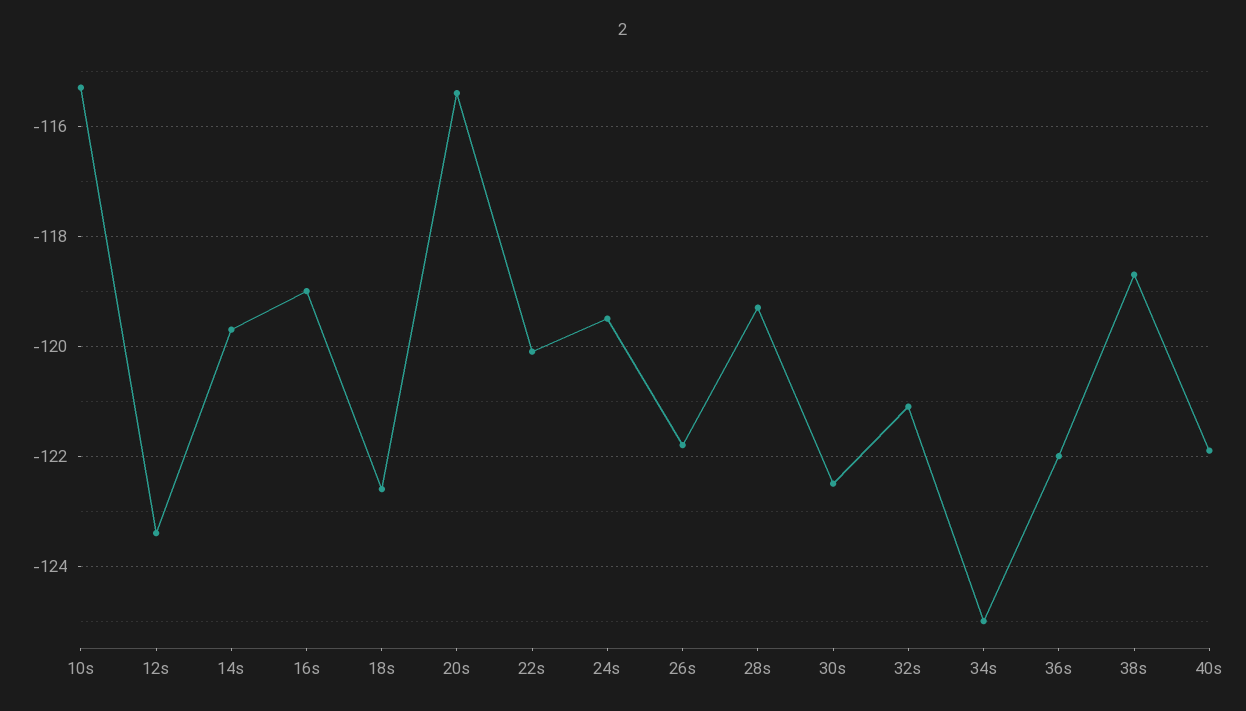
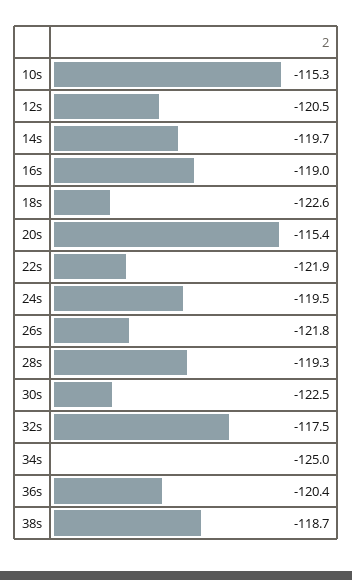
  {
    "10s": -115.3,
-   "12s": -123.5,
+   "12s": -120.5,
    "14s": -119.7,
    "16s": -119,
    "18s": -122.6,
    "20s": -115.4,
-   "22s": -120,
+   "22s": -121.9,
    "24s": -119.5,
    "26s": -121.8,
    "28s": -119.3,
    "30s": -122.5,
-   "32s": -121,
+   "32s": -117.5,
    "34s": -125,
-   "36s": -122,
+   "36s": -120.4,
-   "38s": -118.7,
+   "38s": -118.7
-   "40s": -122
  }

